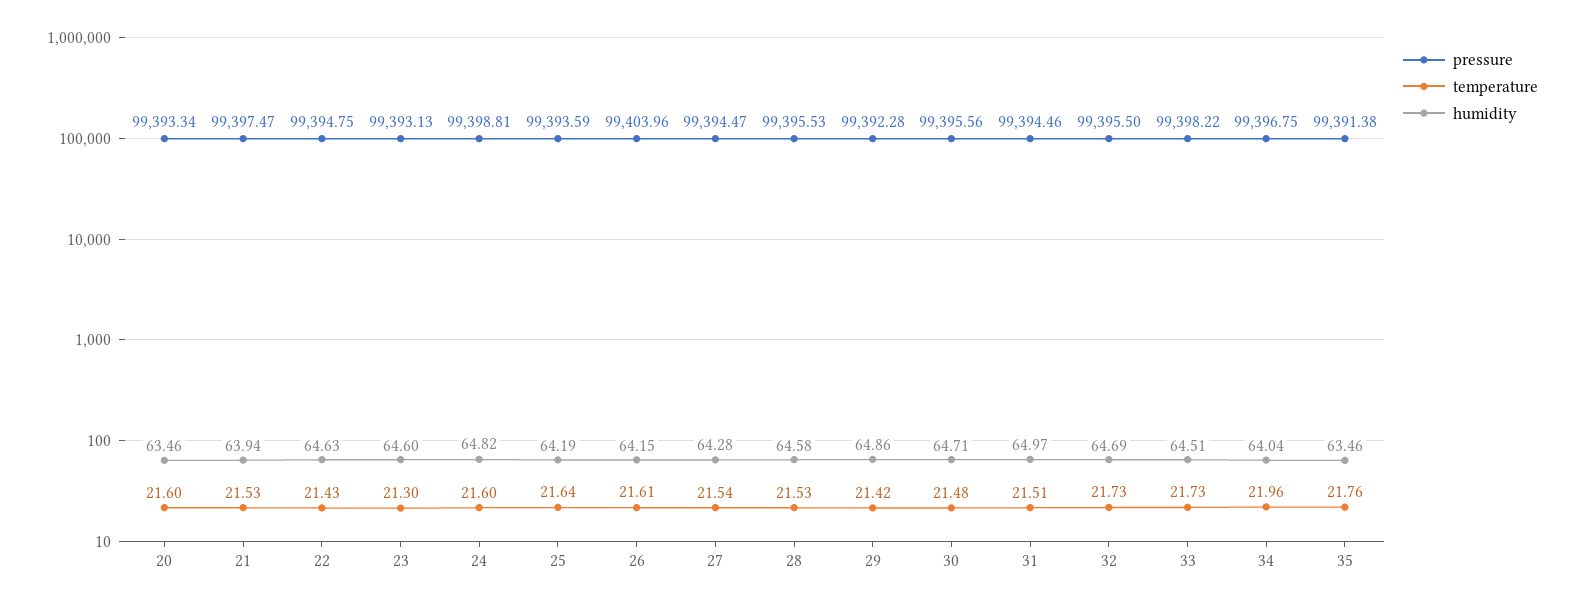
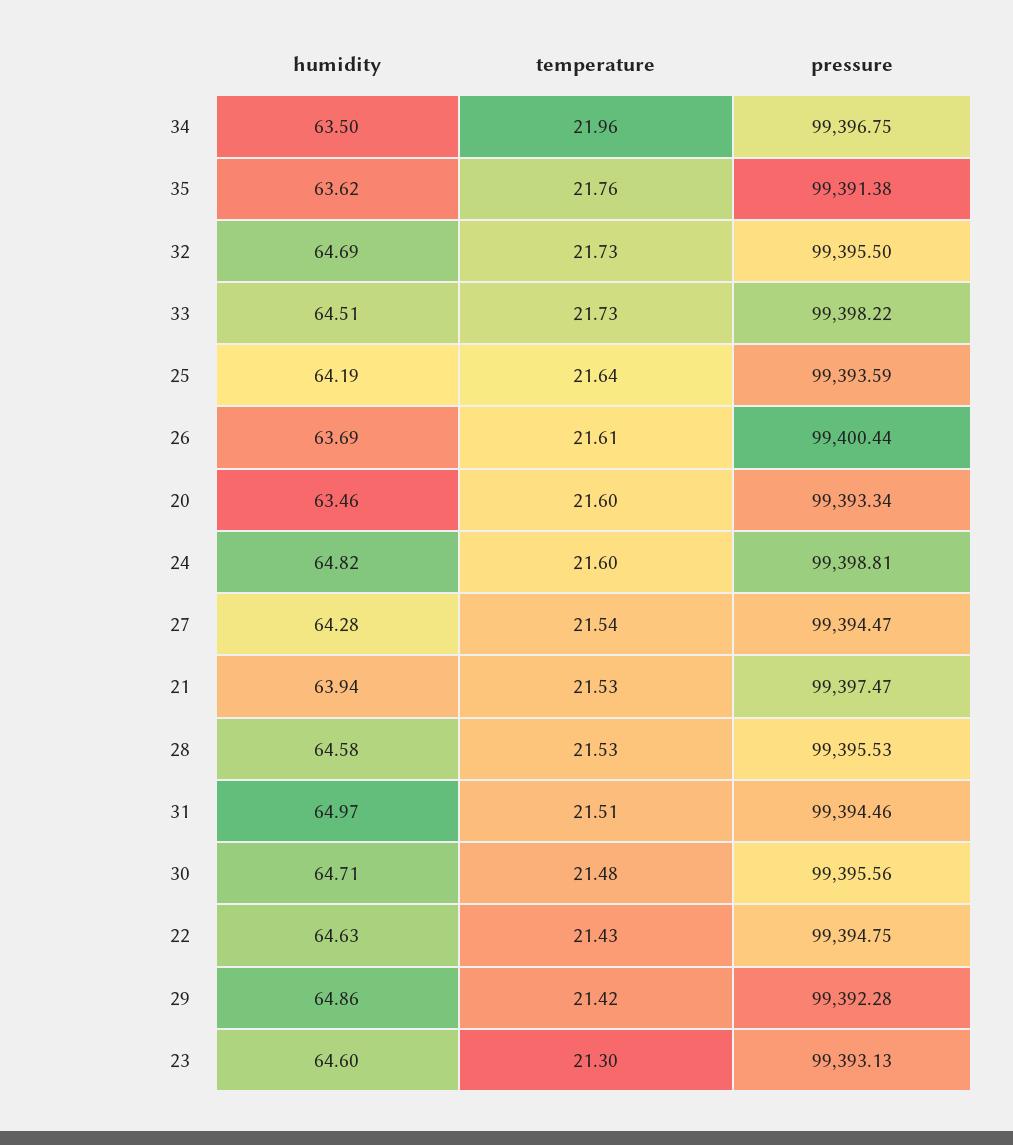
  {
    "pressure": {
      "20": 99393.34,
      "21": 99397.47,
      "22": 99394.75,
      "23": 99393.13,
      "24": 99398.81,
      "25": 99393.59,
-     "26": 99403.96,
+     "26": 99400.44,
      "27": 99394.47,
      "28": 99395.53,
      "29": 99392.28,
      "30": 99395.56,
      "31": 99394.46,
      "32": 99395.5,
      "33": 99398.22,
      "34": 99396.75,
      "35": 99391.38
    },
    "temperature": {
      "20": 21.6,
      "21": 21.53,
      "22": 21.43,
      "23": 21.3,
      "24": 21.6,
      "25": 21.64,
      "26": 21.61,
      "27": 21.54,
      "28": 21.53,
      "29": 21.42,
      "30": 21.48,
      "31": 21.51,
      "32": 21.73,
      "33": 21.73,
      "34": 21.96,
      "35": 21.76
    },
    "humidity": {
      "20": 63.46,
      "21": 63.94,
      "22": 64.63,
      "23": 64.6,
      "24": 64.82,
      "25": 64.19,
-     "26": 64.15,
+     "26": 63.69,
      "27": 64.28,
      "28": 64.58,
      "29": 64.86,
      "30": 64.71,
      "31": 64.97,
      "32": 64.69,
      "33": 64.51,
-     "34": 64.04,
+     "34": 63.5,
-     "35": 63.46
+     "35": 63.62
    }
  }

